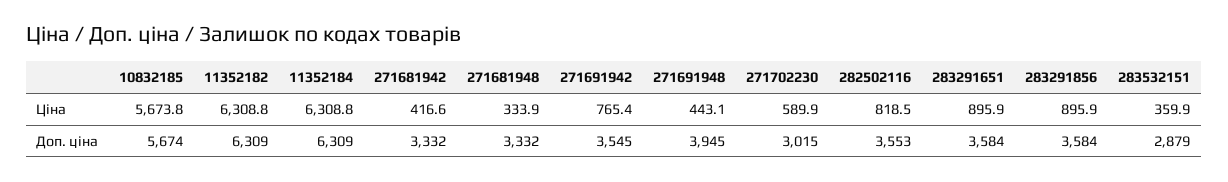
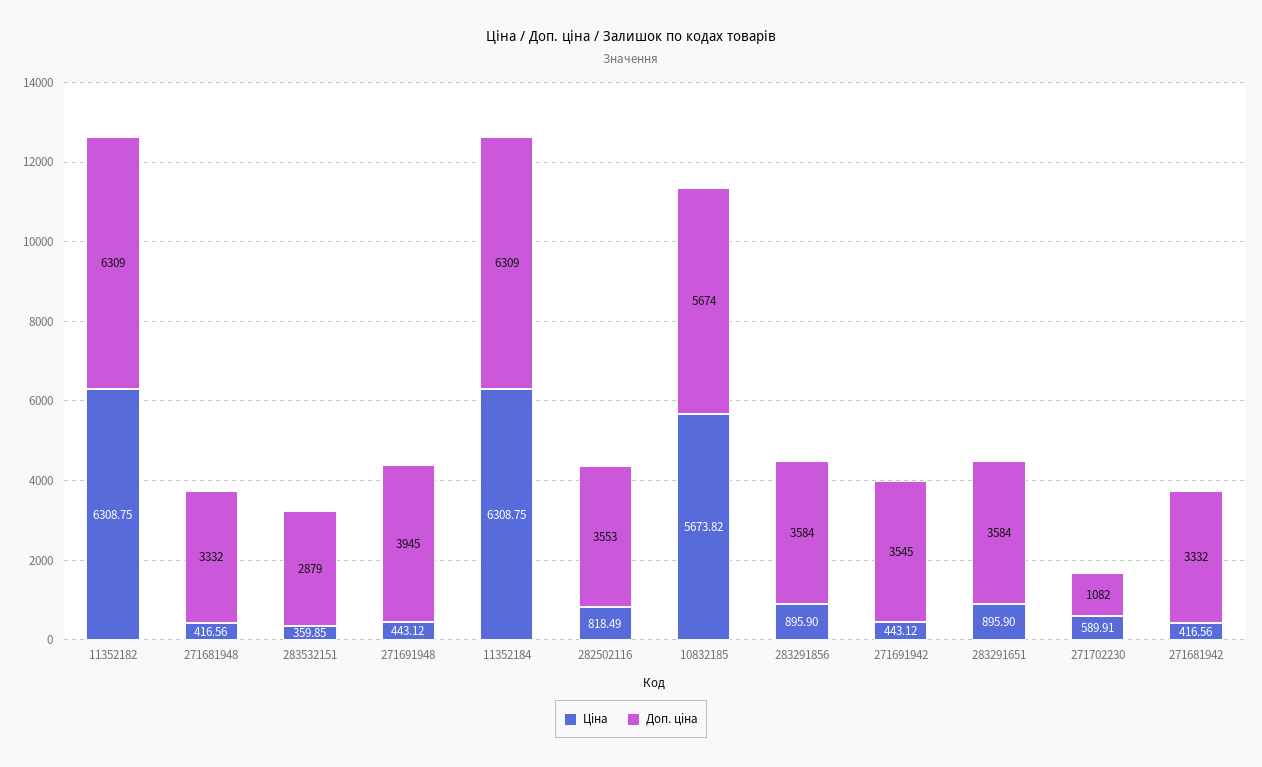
  {
    "Ціна": {
      "10832185": 5673.82,
      "11352182": 6308.75,
      "11352184": 6308.75,
      "271681942": 416.56,
-     "271681948": 333.9,
+     "271681948": 416.56,
-     "271691942": 765.4,
+     "271691942": 443.12,
      "271691948": 443.12,
      "271702230": 589.91,
      "282502116": 818.49,
      "283291651": 895.9,
      "283291856": 895.9,
      "283532151": 359.85
    },
    "Доп. ціна": {
      "10832185": 5674,
      "11352182": 6309,
      "11352184": 6309,
      "271681942": 3332,
      "271681948": 3332,
      "271691942": 3545,
      "271691948": 3945,
-     "271702230": 3015,
+     "271702230": 1082,
      "282502116": 3553,
      "283291651": 3584,
      "283291856": 3584,
      "283532151": 2879
    }
  }

